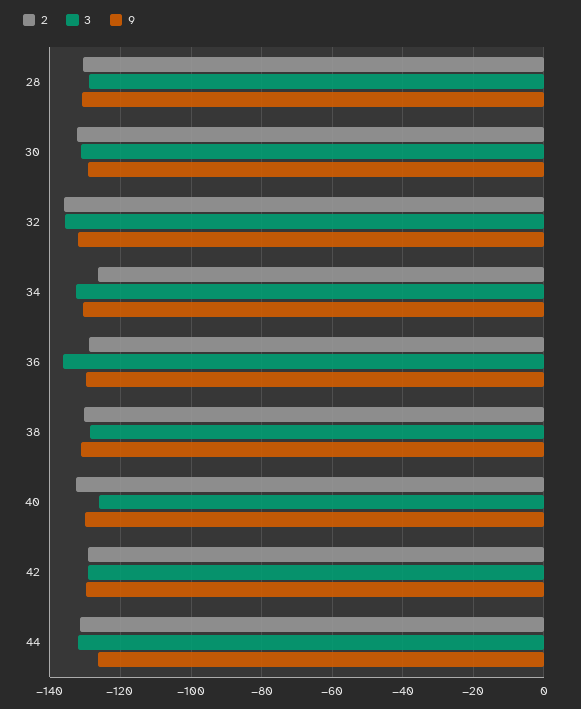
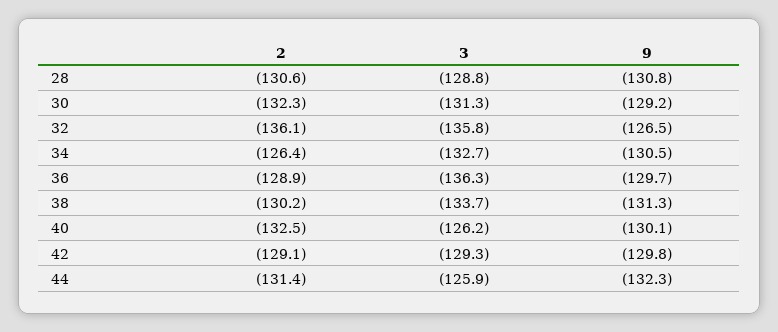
  {
    "2": {
      "28": -130.6,
      "30": -132.3,
      "32": -136.1,
      "34": -126.4,
      "36": -128.9,
      "38": -130.2,
      "40": -132.5,
      "42": -129.1,
      "44": -131.4
    },
    "3": {
      "28": -128.8,
      "30": -131.3,
      "32": -135.8,
      "34": -132.7,
      "36": -136.3,
-     "38": -128,
+     "38": -133.7,
      "40": -126.2,
      "42": -129.3,
-     "44": -132
+     "44": -125.9
    },
    "9": {
      "28": -130.8,
      "30": -129.2,
-     "32": -132,
+     "32": -126.5,
      "34": -130.5,
      "36": -129.7,
      "38": -131.3,
      "40": -130.1,
      "42": -129.8,
-     "44": -126
+     "44": -132.3
    }
  }

